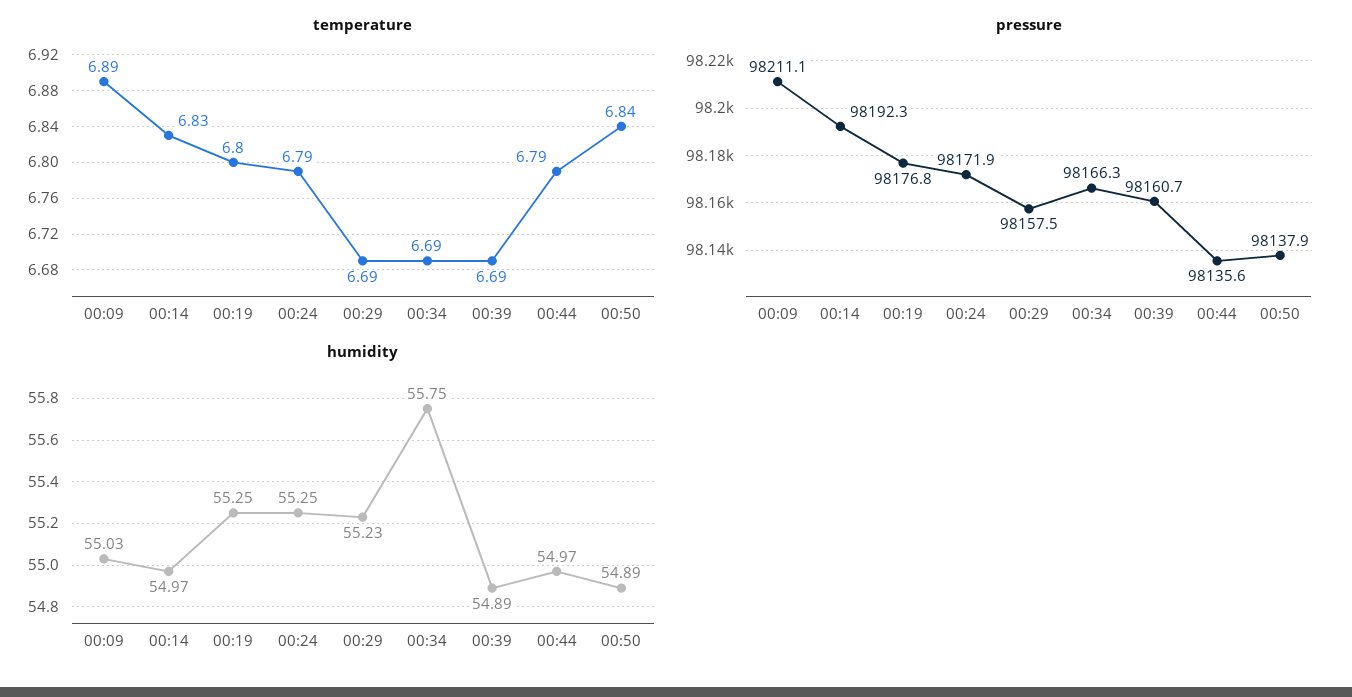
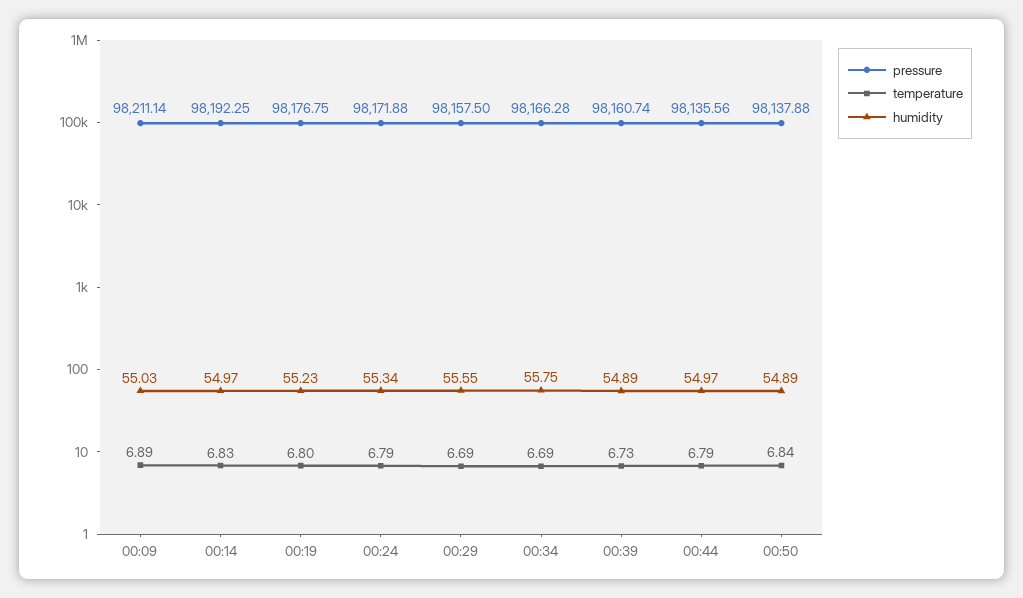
  {
    "temperature": {
      "00:09": 6.89,
      "00:14": 6.83,
      "00:19": 6.8,
      "00:24": 6.79,
      "00:29": 6.69,
      "00:34": 6.69,
-     "00:39": 6.69,
+     "00:39": 6.73,
      "00:44": 6.79,
      "00:50": 6.84
    },
    "pressure": {
      "00:09": 98211.14,
      "00:14": 98192.25,
      "00:19": 98176.75,
      "00:24": 98171.88,
      "00:29": 98157.5,
      "00:34": 98166.28,
      "00:39": 98160.74,
      "00:44": 98135.56,
      "00:50": 98137.88
    },
    "humidity": {
      "00:09": 55.03,
      "00:14": 54.97,
-     "00:19": 55.25,
+     "00:19": 55.23,
-     "00:24": 55.25,
+     "00:24": 55.34,
-     "00:29": 55.23,
+     "00:29": 55.55,
      "00:34": 55.75,
      "00:39": 54.89,
      "00:44": 54.97,
      "00:50": 54.89
    }
  }

